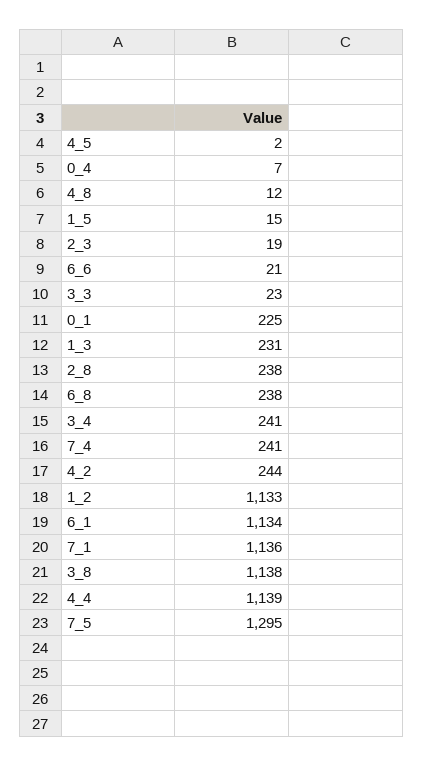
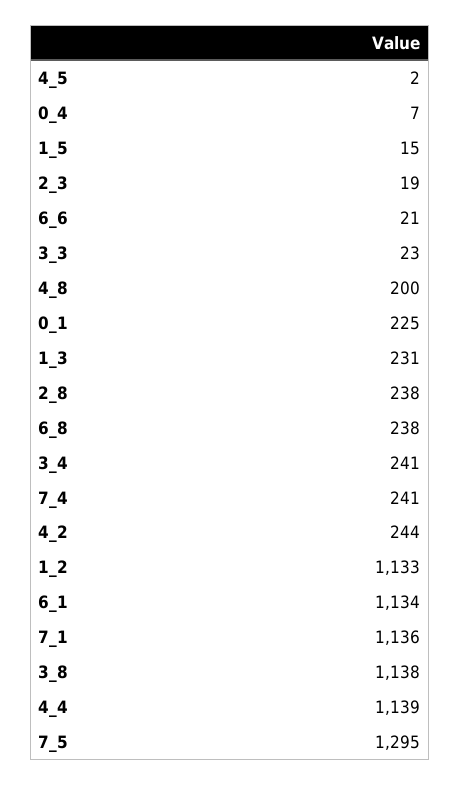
  {
    "4_5": 2,
    "0_4": 7,
-   "4_8": 12,
+   "4_8": 200,
    "1_5": 15,
    "2_3": 19,
    "6_6": 21,
    "3_3": 23,
    "0_1": 225,
    "1_3": 231,
    "2_8": 238,
    "6_8": 238,
    "3_4": 241,
    "7_4": 241,
    "4_2": 244,
    "1_2": 1133,
    "6_1": 1134,
    "7_1": 1136,
    "3_8": 1138,
    "4_4": 1139,
    "7_5": 1295
  }

